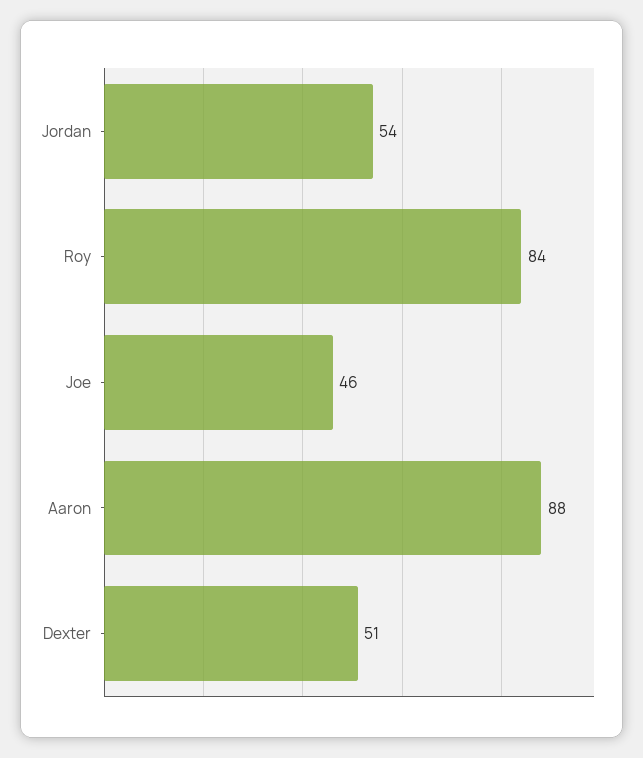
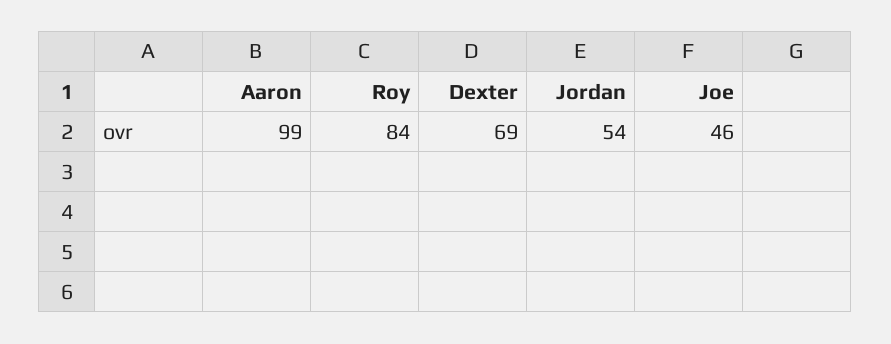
  {
    "Jordan": 54,
    "Roy": 84,
    "Joe": 46,
-   "Aaron": 88,
+   "Aaron": 99,
-   "Dexter": 51
+   "Dexter": 69
  }

